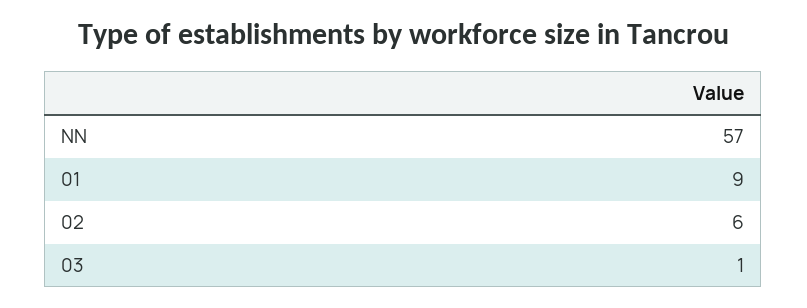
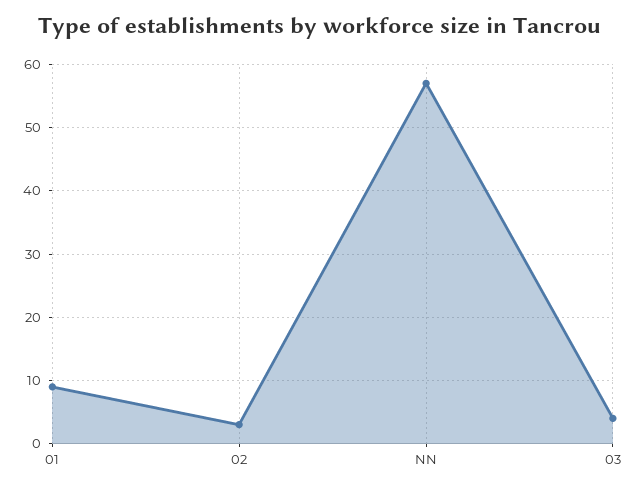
  {
    "NN": 57,
    "01": 9,
-   "02": 6,
+   "02": 3,
-   "03": 1
+   "03": 4
  }

